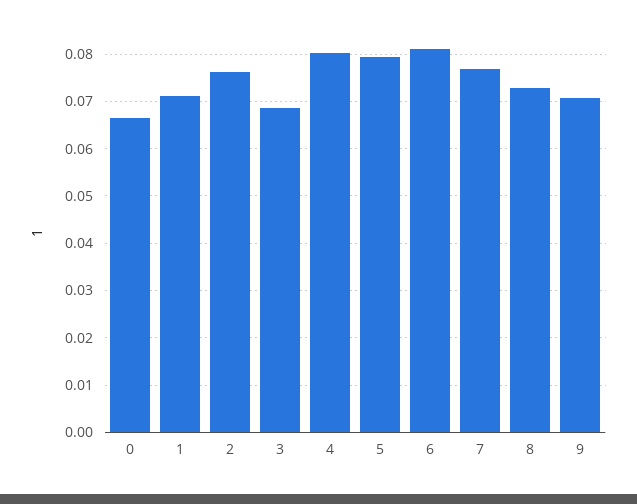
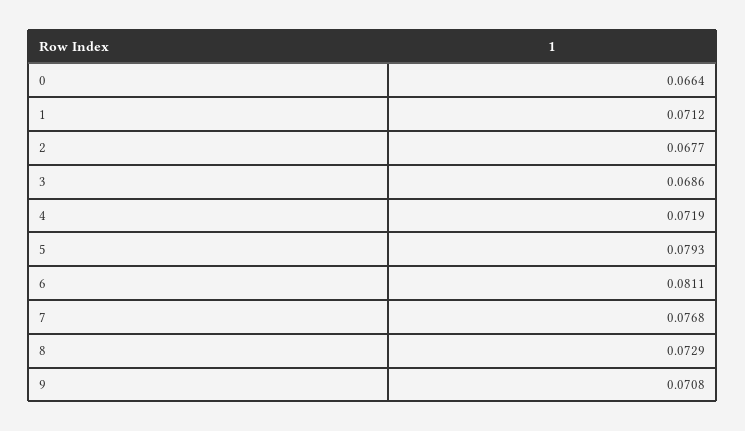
  {
    "0": 0.0664,
    "1": 0.0712,
-   "2": 0.076,
+   "2": 0.0677,
    "3": 0.0686,
-   "4": 0.08,
+   "4": 0.0719,
    "5": 0.0793,
    "6": 0.0811,
    "7": 0.0768,
    "8": 0.0729,
    "9": 0.0708
  }

